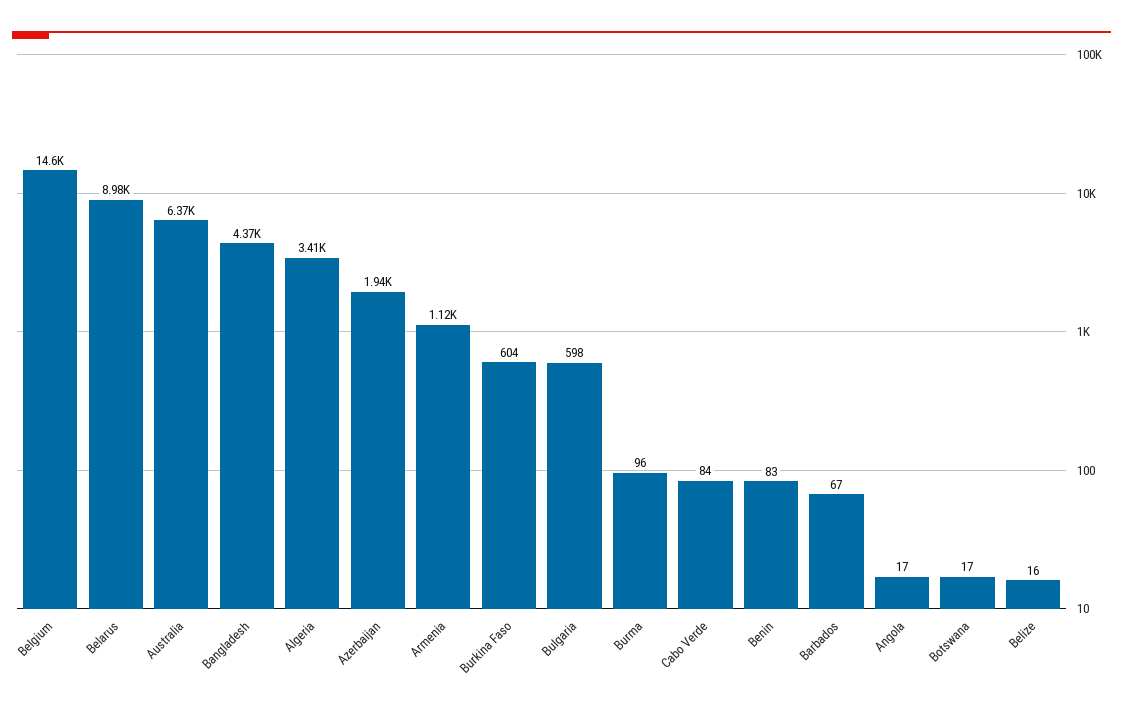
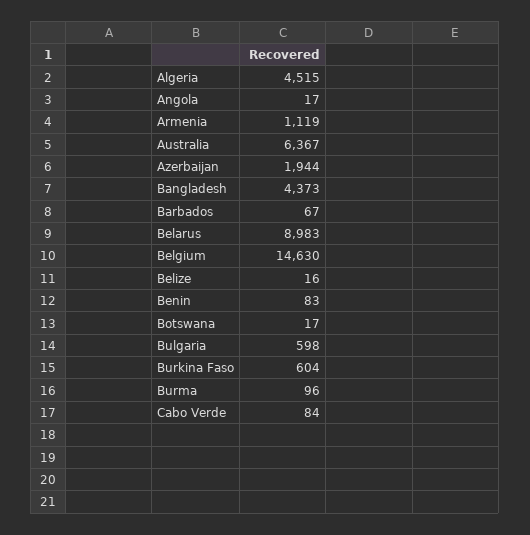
  {
    "Belgium": 14630,
    "Belarus": 8983,
    "Australia": 6367,
    "Bangladesh": 4373,
-   "Algeria": 3410,
+   "Algeria": 4515,
    "Azerbaijan": 1944,
    "Armenia": 1119,
    "Burkina Faso": 604,
    "Bulgaria": 598,
    "Burma": 96,
    "Cabo Verde": 84,
    "Benin": 83,
    "Barbados": 67,
    "Angola": 17,
    "Botswana": 17,
    "Belize": 16
  }

